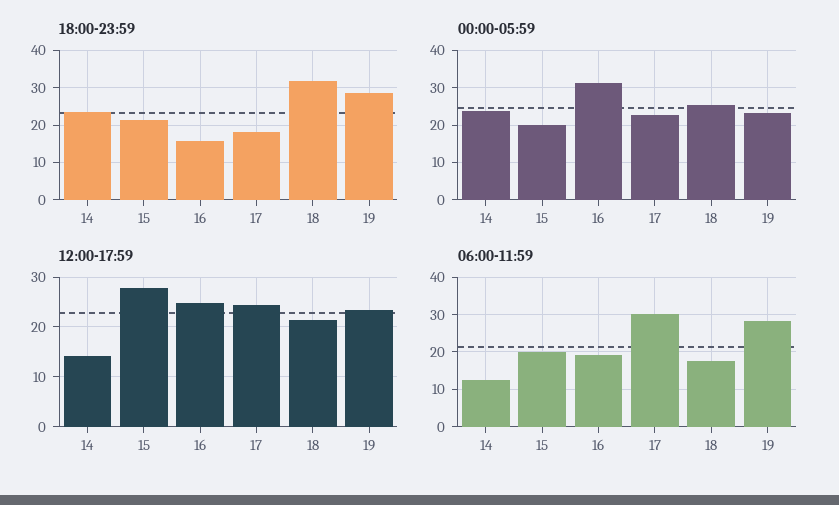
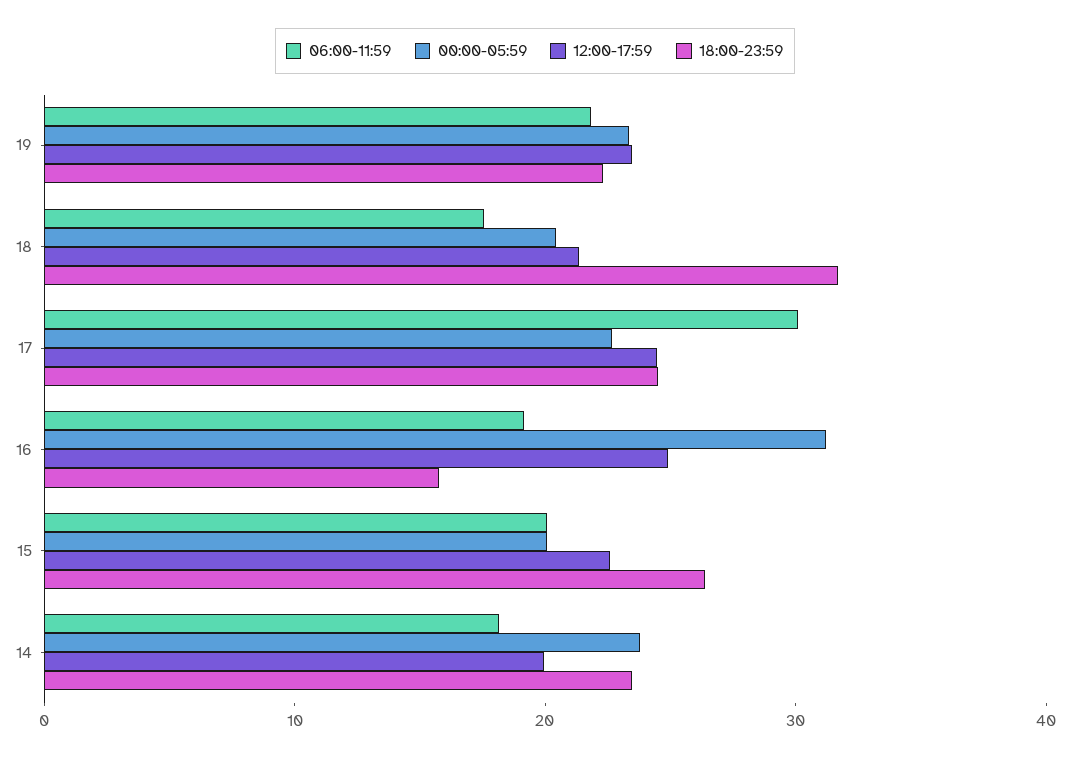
  {
    "18:00-23:59": {
      "14": 24,
-     "15": 22,
+     "15": 26,
      "16": 16,
-     "17": 18,
+     "17": 24,
      "18": 32,
-     "19": 28
+     "19": 22
    },
    "00:00-05:59": {
      "14": 24,
      "15": 20,
      "16": 32,
      "17": 22,
-     "18": 26,
+     "18": 20,
      "19": 24
    },
    "12:00-17:59": {
-     "14": 14,
+     "14": 20,
-     "15": 28,
+     "15": 22,
      "16": 24,
      "17": 24,
      "18": 22,
      "19": 24
    },
    "06:00-11:59": {
-     "14": 12,
+     "14": 18,
      "15": 20,
      "16": 20,
      "17": 30,
      "18": 18,
-     "19": 28
+     "19": 22
    }
  }

